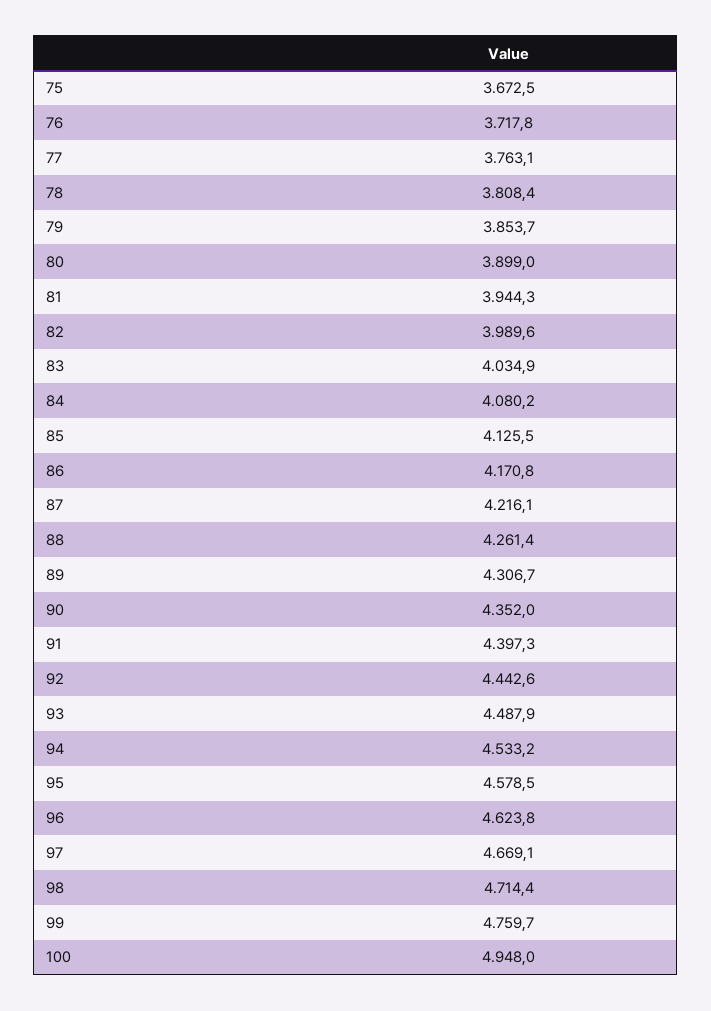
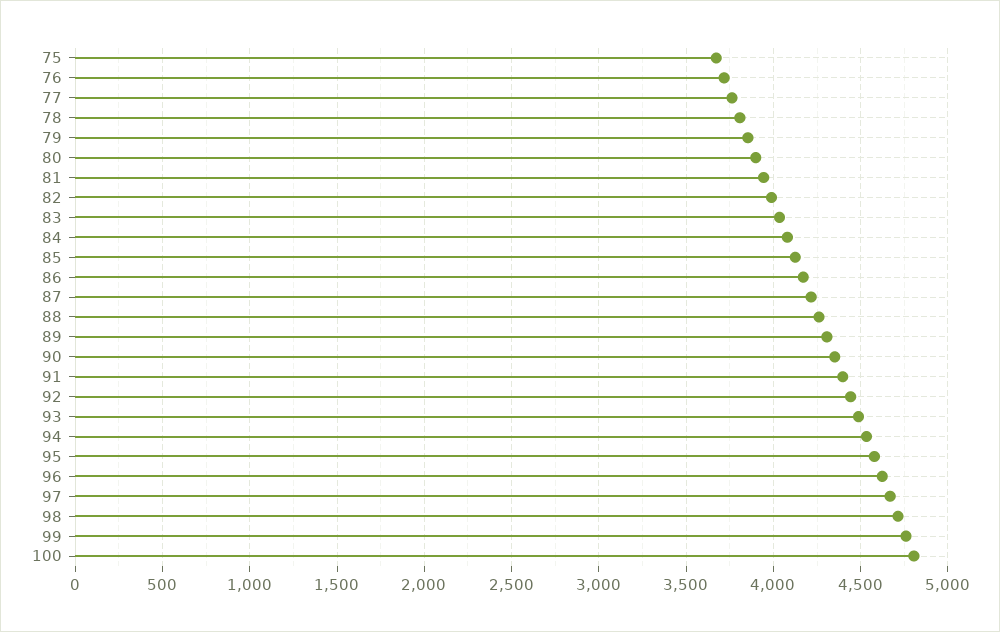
  {
    "75": 3672.5,
    "76": 3717.8,
    "77": 3763.1,
    "78": 3808.4,
    "79": 3853.7,
    "80": 3899,
    "81": 3944.3,
    "82": 3989.6,
    "83": 4034.9,
    "84": 4080.2,
    "85": 4125.5,
    "86": 4170.8,
    "87": 4216.1,
    "88": 4261.4,
    "89": 4306.7,
    "90": 4352,
    "91": 4397.3,
    "92": 4442.6,
    "93": 4487.9,
    "94": 4533.2,
    "95": 4578.5,
    "96": 4623.8,
    "97": 4669.1,
    "98": 4714.4,
    "99": 4759.7,
-   "100": 4948
+   "100": 4800
  }

